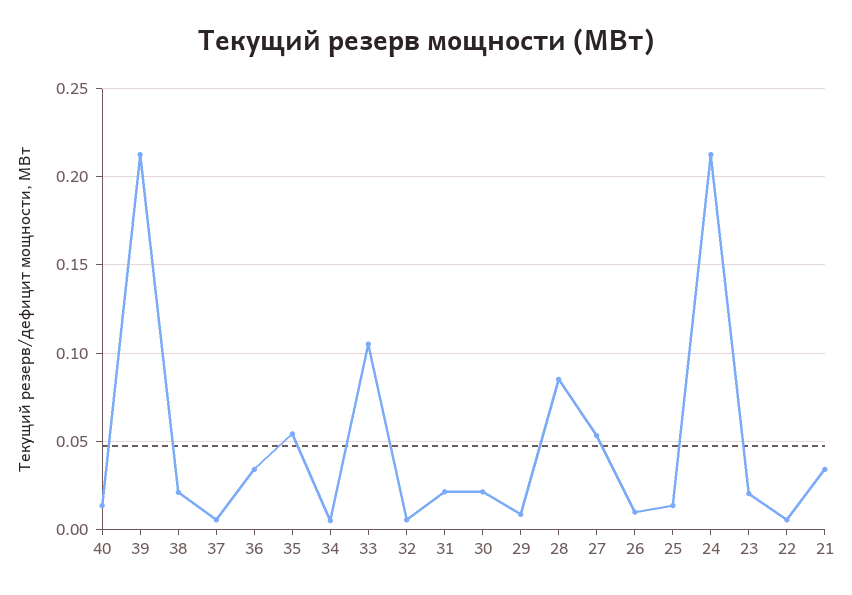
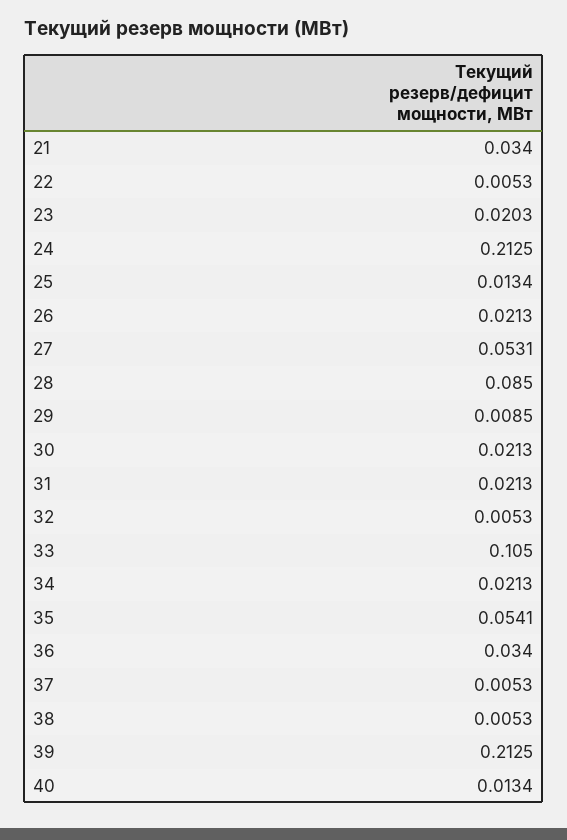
  {
    "40": 0.0134,
    "39": 0.2125,
-   "38": 0.02,
+   "38": 0.0053,
    "37": 0.0053,
    "36": 0.034,
    "35": 0.0541,
-   "34": 0.005,
+   "34": 0.0213,
    "33": 0.105,
    "32": 0.0053,
    "31": 0.0213,
    "30": 0.0213,
    "29": 0.0085,
    "28": 0.085,
    "27": 0.0531,
-   "26": 0.01,
+   "26": 0.0213,
    "25": 0.0134,
    "24": 0.2125,
    "23": 0.0203,
    "22": 0.0053,
    "21": 0.034
  }

